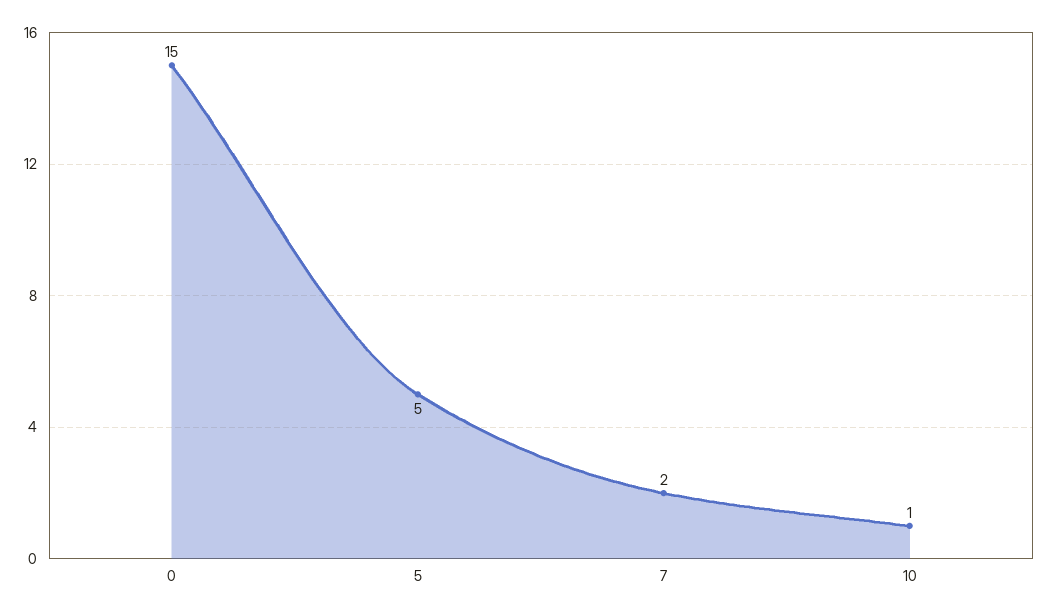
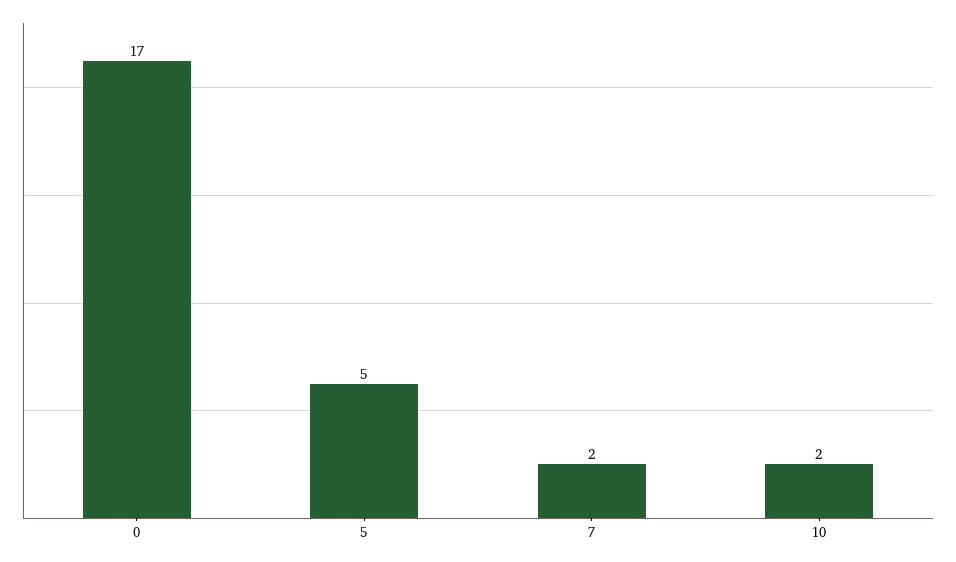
  {
-   "0": 15,
+   "0": 17,
    "5": 5,
    "7": 2,
-   "10": 1
+   "10": 2
  }

